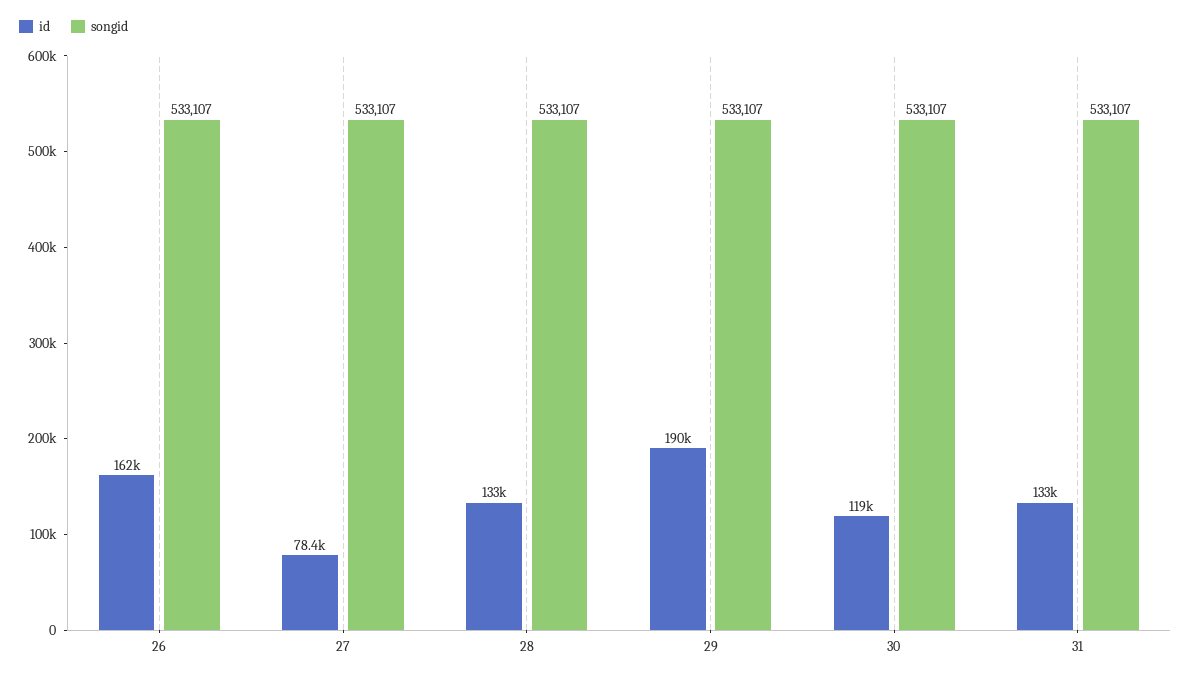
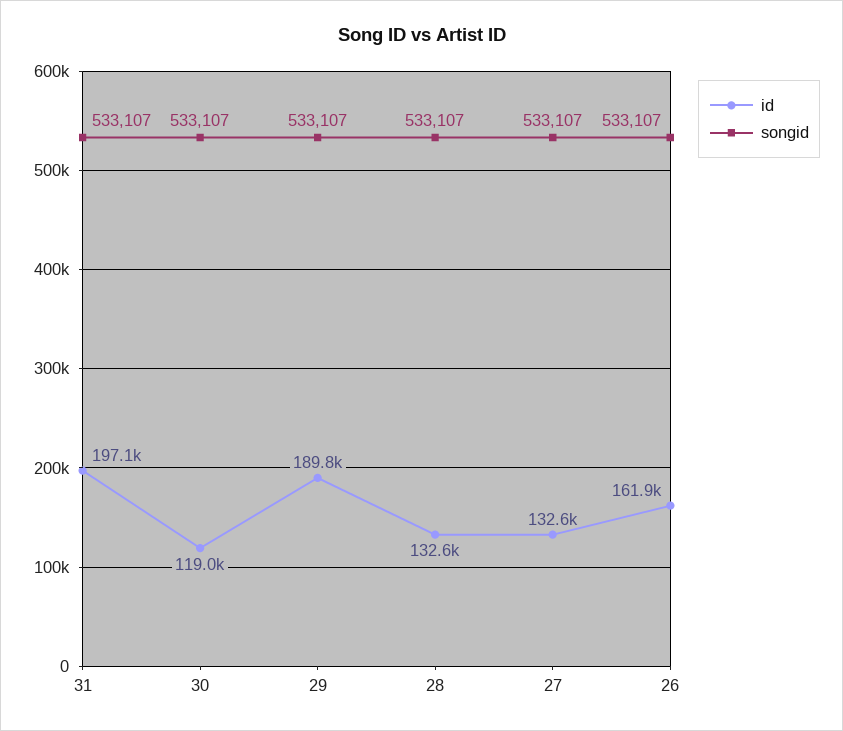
  {
    "id": {
      "26": 161900,
-     "27": 78400,
+     "27": 132600,
      "28": 132600,
      "29": 189800,
      "30": 119000,
-     "31": 133000
+     "31": 197100
    },
    "songid": {
      "26": 533107,
      "27": 533107,
      "28": 533107,
      "29": 533107,
      "30": 533107,
      "31": 533107
    }
  }

